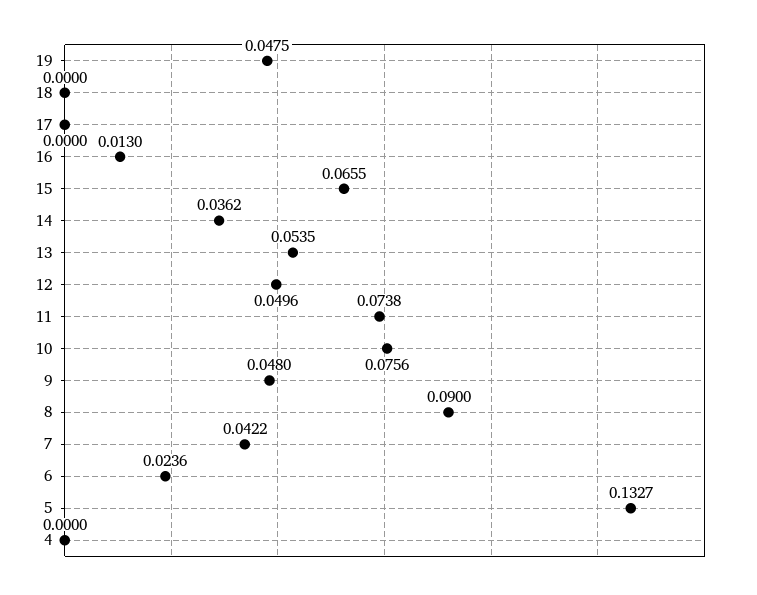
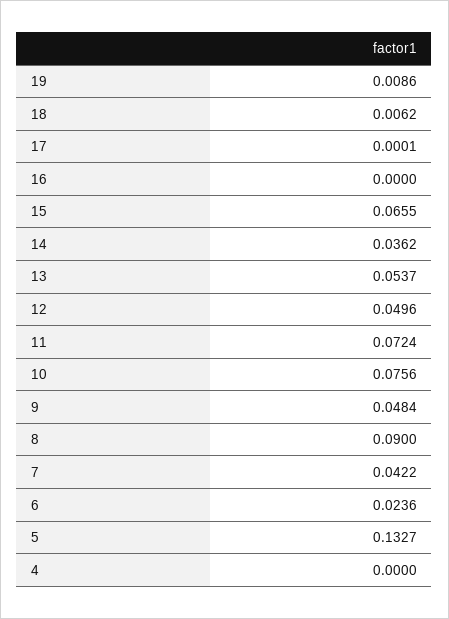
  {
-   "19": 0.0475,
+   "19": 0.0086,
-   "18": 0,
+   "18": 0.0062,
-   "17": 0,
+   "17": 0.0001,
-   "16": 0.013,
+   "16": 0,
    "15": 0.0655,
    "14": 0.0362,
-   "13": 0.0535,
+   "13": 0.0537,
    "12": 0.0496,
-   "11": 0.0738,
+   "11": 0.0724,
    "10": 0.0756,
-   "9": 0.048,
+   "9": 0.0484,
    "8": 0.09,
    "7": 0.0422,
    "6": 0.0236,
    "5": 0.1327,
    "4": 0
  }

